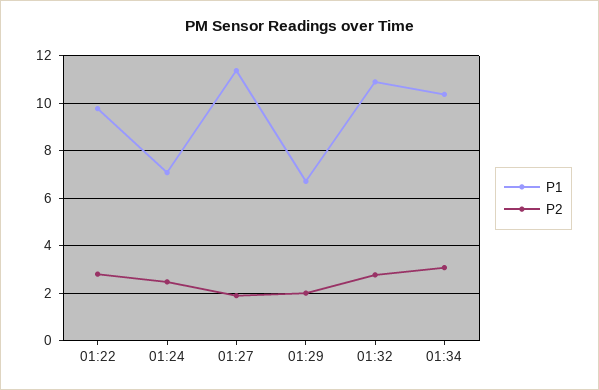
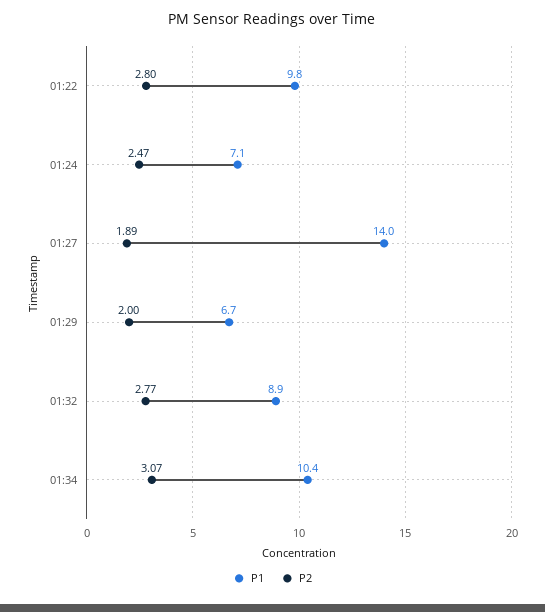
  {
    "P1": {
      "01:22": 9.8,
      "01:24": 7.1,
-     "01:27": 11.5,
+     "01:27": 14,
      "01:29": 6.7,
-     "01:32": 11,
+     "01:32": 8.9,
      "01:34": 10.4
    },
    "P2": {
      "01:22": 2.8,
      "01:24": 2.47,
      "01:27": 1.89,
      "01:29": 2,
      "01:32": 2.77,
      "01:34": 3.07
    }
  }

